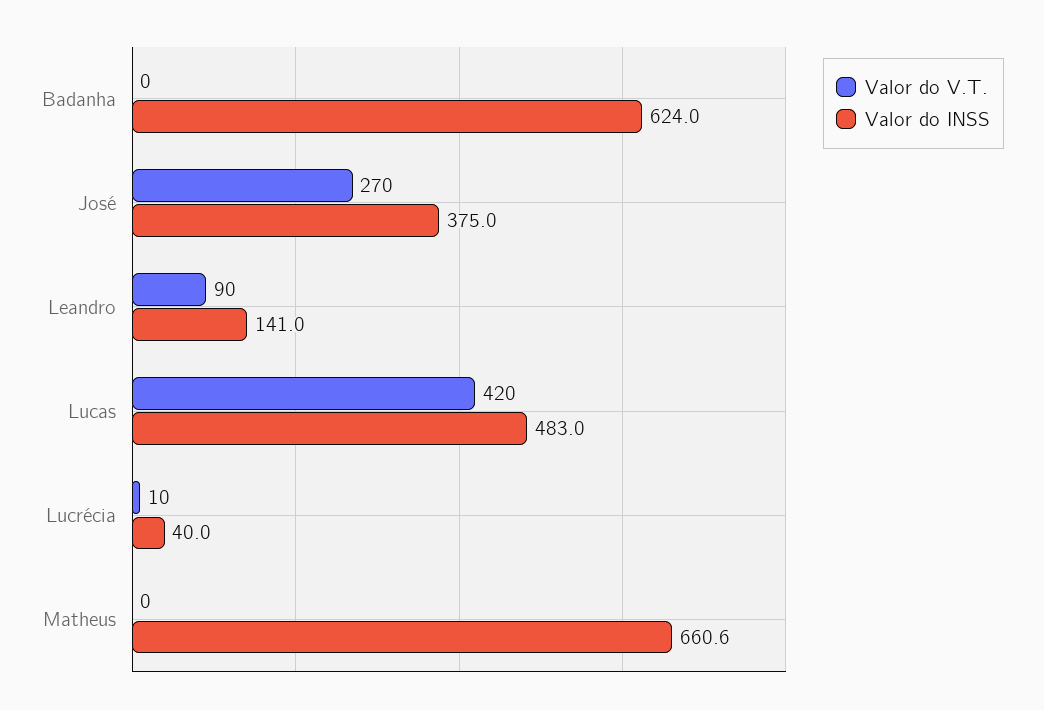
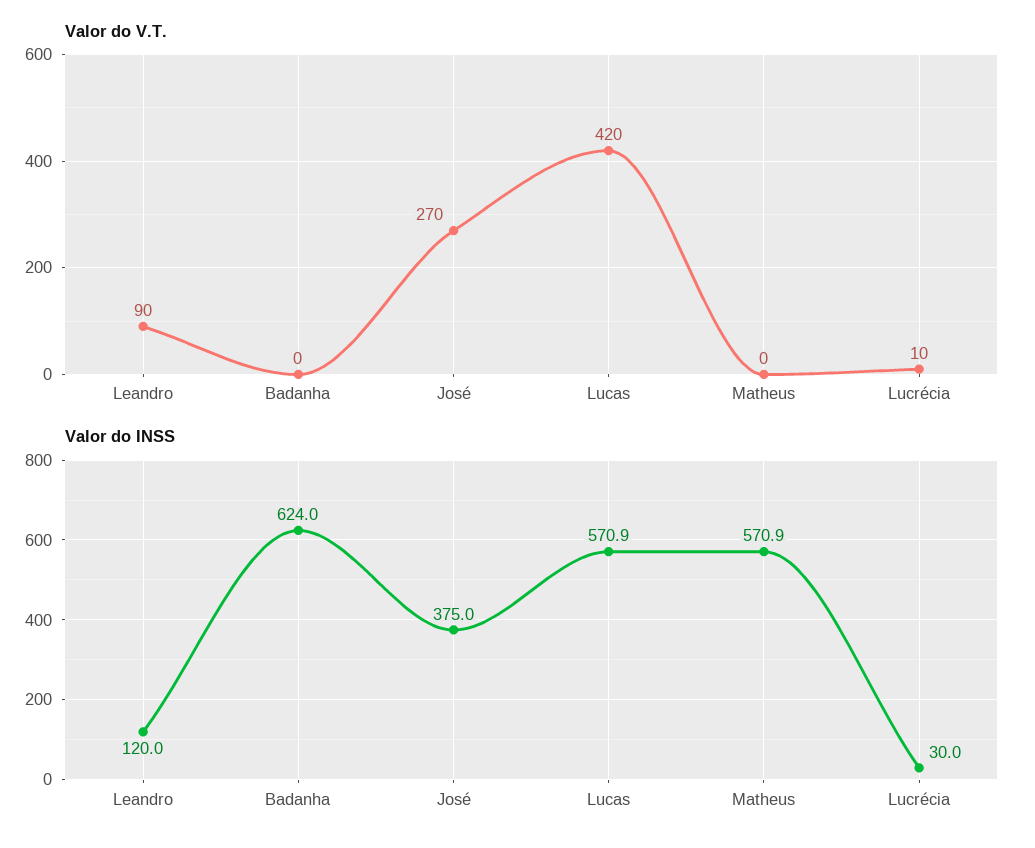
  {
    "Valor do V.T.": {
      "Badanha": 0,
      "José": 270,
      "Leandro": 90,
      "Lucas": 420,
      "Lucrécia": 10,
      "Matheus": 0
    },
    "Valor do INSS": {
      "Badanha": 624,
      "José": 375,
-     "Leandro": 141,
+     "Leandro": 120,
-     "Lucas": 483,
+     "Lucas": 570.9,
-     "Lucrécia": 40,
+     "Lucrécia": 30,
-     "Matheus": 660.6
+     "Matheus": 570.9
    }
  }

